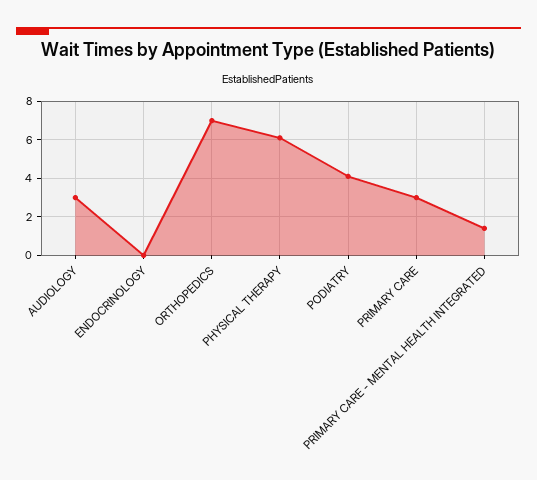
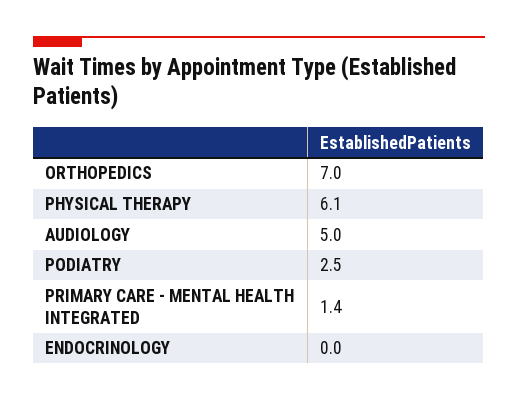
  {
-   "AUDIOLOGY": 3,
+   "AUDIOLOGY": 5,
    "ENDOCRINOLOGY": 0,
    "ORTHOPEDICS": 7,
    "PHYSICAL THERAPY": 6.1,
-   "PODIATRY": 4,
+   "PODIATRY": 2.5,
-   "PRIMARY CARE": 3,
    "PRIMARY CARE - MENTAL HEALTH INTEGRATED": 1.4
  }

